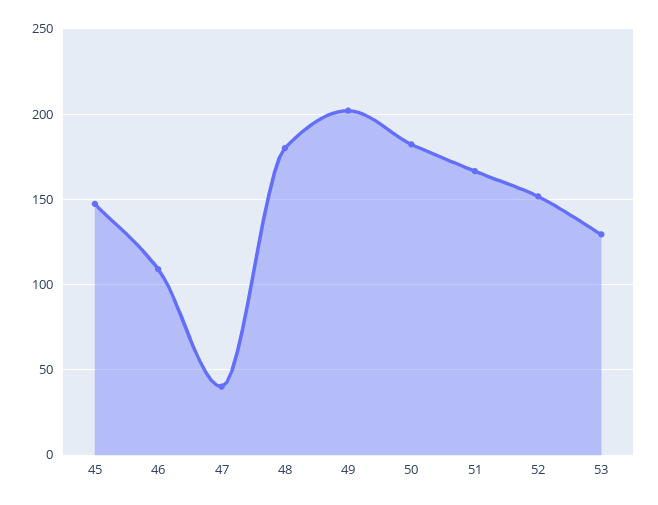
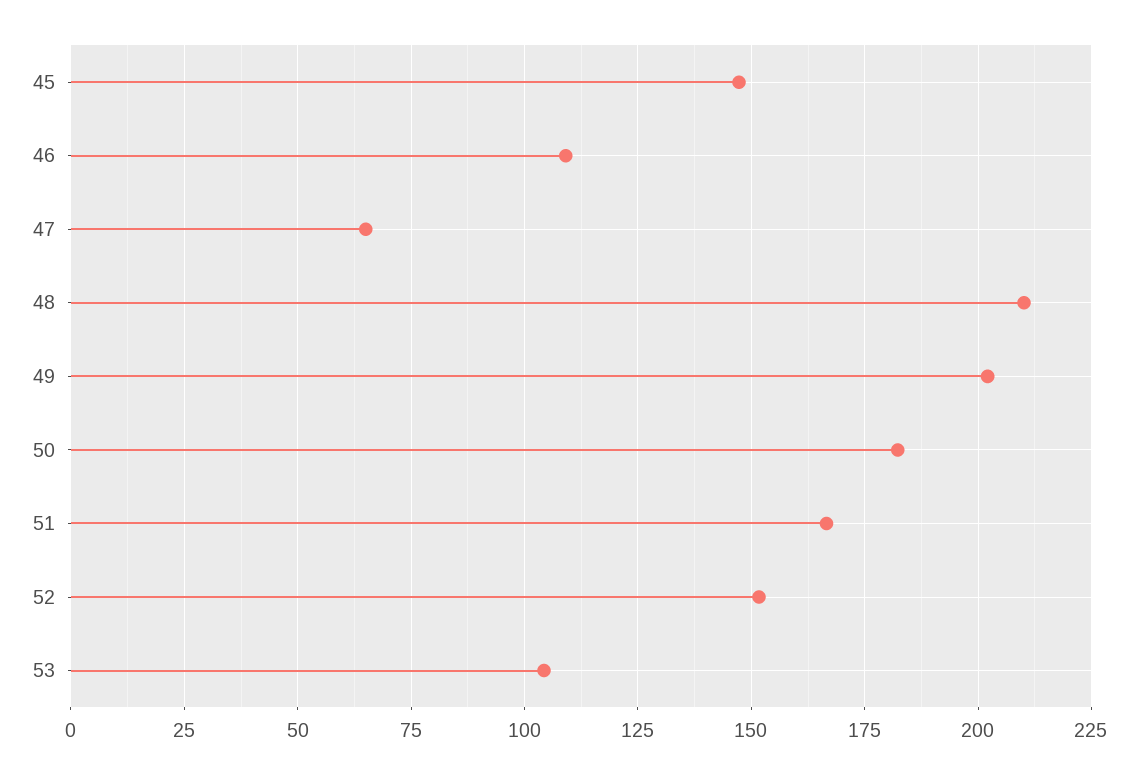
  {
    "45": 147.5,
    "46": 110,
-   "47": 40,
+   "47": 65,
-   "48": 180,
+   "48": 210,
    "49": 202.5,
    "50": 182.5,
    "51": 167.5,
    "52": 152.5,
-   "53": 130
+   "53": 105
  }

